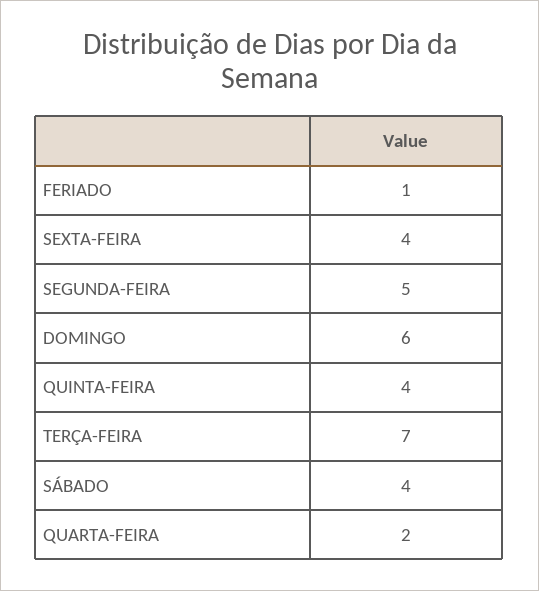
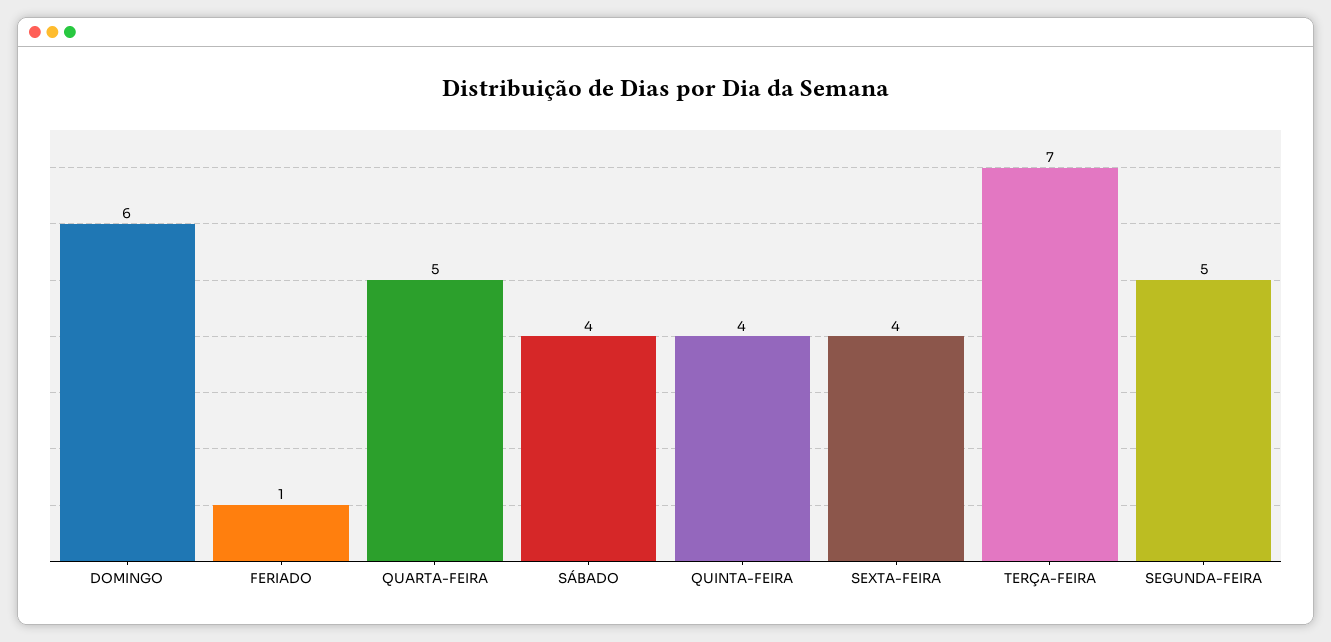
  {
    "FERIADO": 1,
    "SEXTA-FEIRA": 4,
    "SEGUNDA-FEIRA": 5,
    "DOMINGO": 6,
    "QUINTA-FEIRA": 4,
    "TERÇA-FEIRA": 7,
    "SÁBADO": 4,
-   "QUARTA-FEIRA": 2
+   "QUARTA-FEIRA": 5
  }

